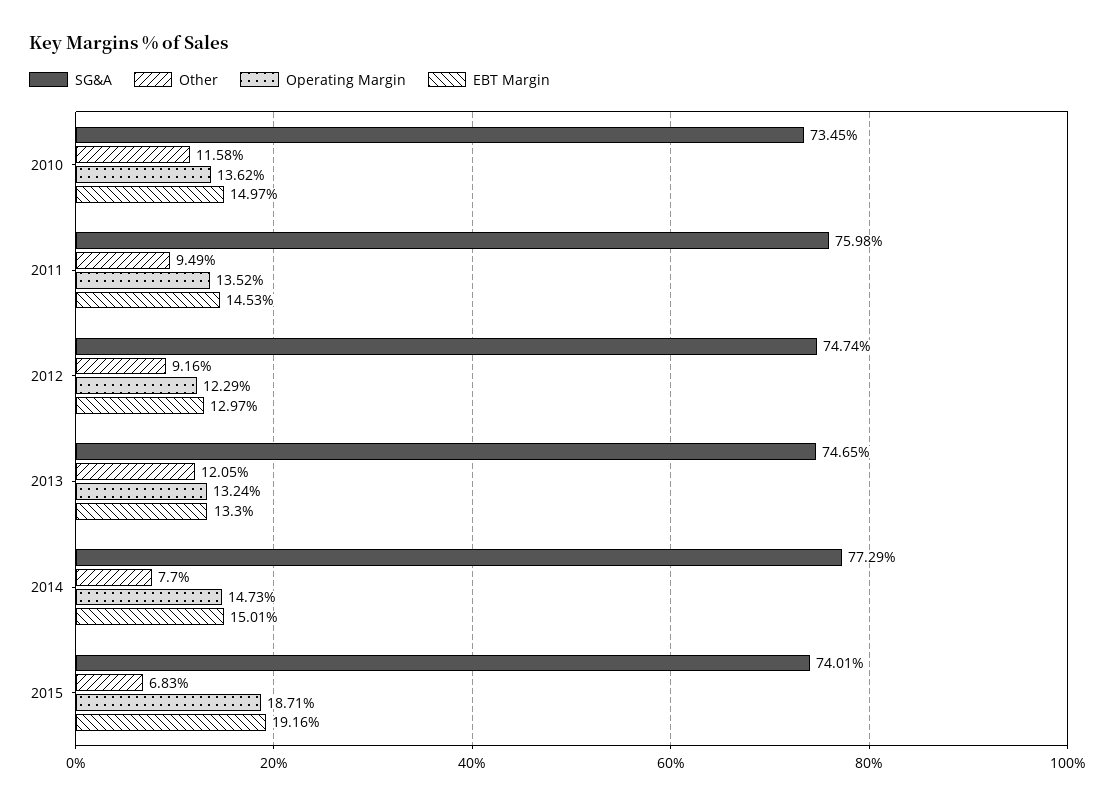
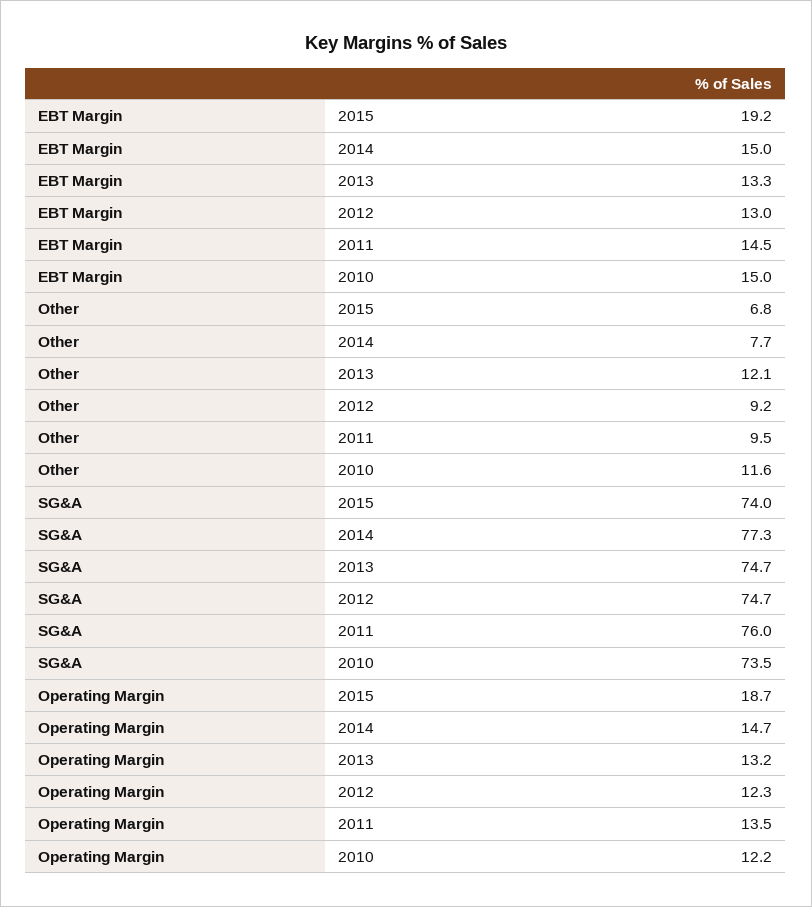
  {
    "SG&A": {
      "2010": 73.45,
      "2011": 75.98,
      "2012": 74.74,
      "2013": 74.65,
      "2014": 77.29,
      "2015": 74.01
    },
    "Other": {
      "2010": 11.58,
      "2011": 9.49,
      "2012": 9.16,
      "2013": 12.05,
      "2014": 7.7,
      "2015": 6.83
    },
    "Operating Margin": {
-     "2010": 13.62,
+     "2010": 12.2,
      "2011": 13.52,
      "2012": 12.29,
      "2013": 13.24,
      "2014": 14.73,
      "2015": 18.71
    },
    "EBT Margin": {
      "2010": 14.97,
      "2011": 14.53,
      "2012": 12.97,
      "2013": 13.3,
      "2014": 15.01,
      "2015": 19.16
    }
  }

